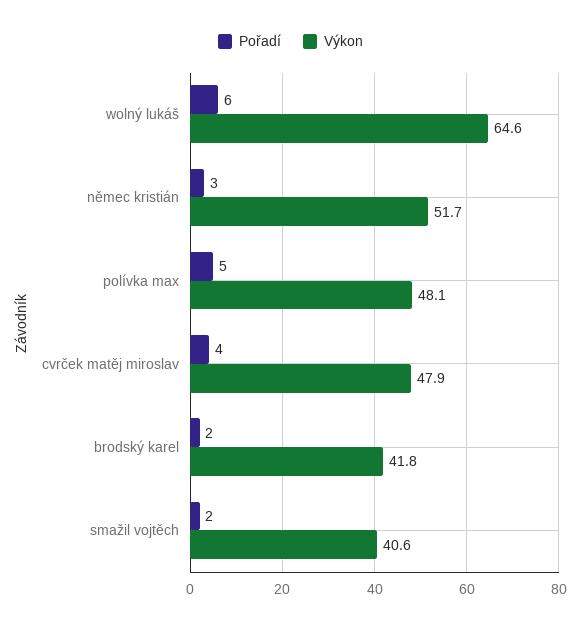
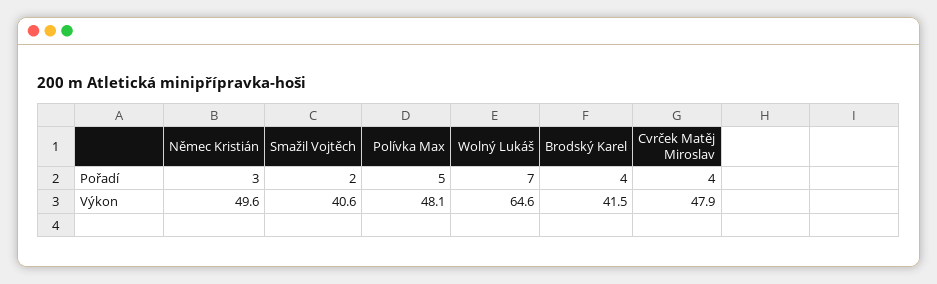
  {
    "Pořadí": {
-     "wolný lukáš": 6,
+     "wolný lukáš": 7,
      "němec kristián": 3,
      "polívka max": 5,
      "cvrček matěj miroslav": 4,
-     "brodský karel": 2,
+     "brodský karel": 4,
      "smažil vojtěch": 2
    },
    "Výkon": {
      "wolný lukáš": 64.6,
-     "němec kristián": 51.7,
+     "němec kristián": 49.6,
      "polívka max": 48.1,
      "cvrček matěj miroslav": 47.9,
-     "brodský karel": 41.8,
+     "brodský karel": 41.5,
      "smažil vojtěch": 40.6
    }
  }

